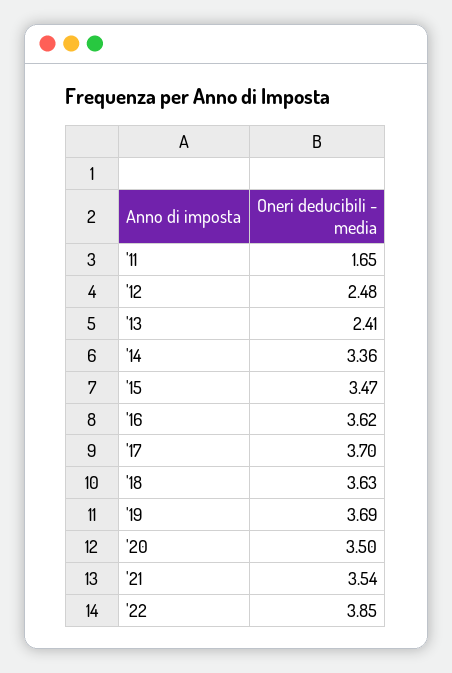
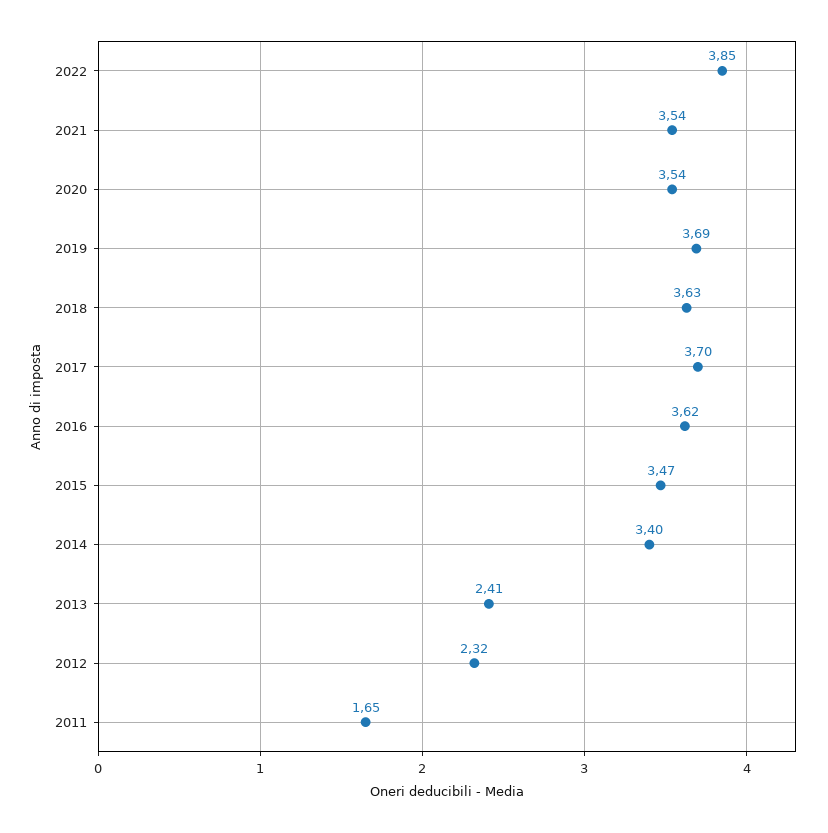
  {
    "'11": 1.65,
-   "'12": 2.48,
+   "'12": 2.32,
    "'13": 2.41,
-   "'14": 3.36,
+   "'14": 3.4,
    "'15": 3.47,
    "'16": 3.62,
    "'17": 3.7,
    "'18": 3.63,
    "'19": 3.69,
-   "'20": 3.5,
+   "'20": 3.54,
    "'21": 3.54,
    "'22": 3.85
  }

